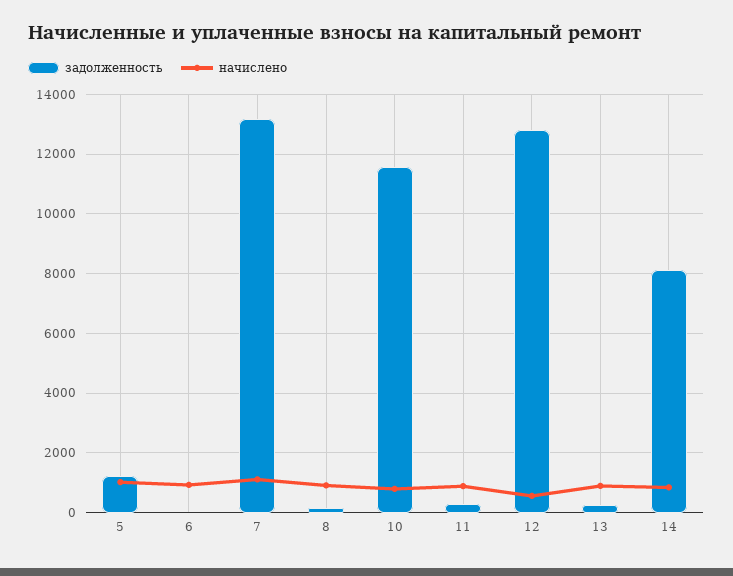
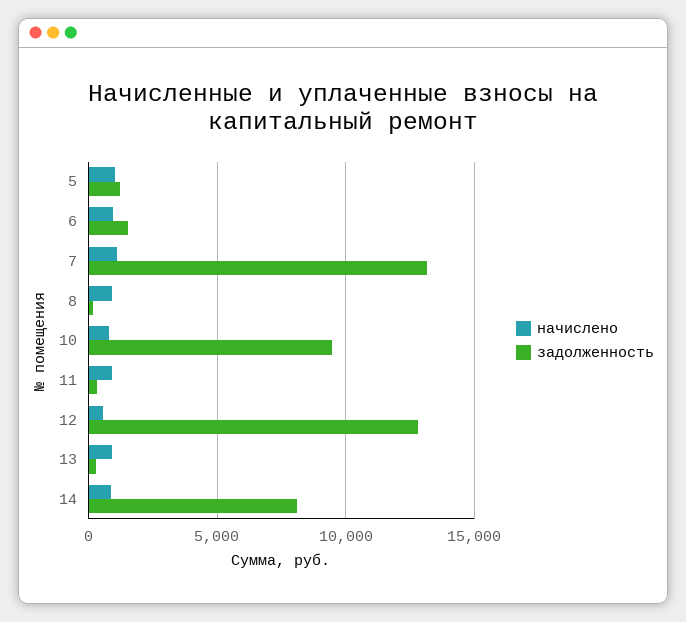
  {
    "задолженность": {
      "5": 1250,
-     "6": 0,
+     "6": 1500,
      "7": 13250,
      "8": 250,
-     "10": 11500,
+     "10": 9500,
      "11": 250,
      "12": 12750,
      "13": 250,
      "14": 8000
    },
    "начислено": {
      "5": 1000,
      "6": 1000,
      "7": 1000,
      "8": 1000,
      "10": 750,
      "11": 1000,
      "12": 500,
      "13": 1000,
      "14": 750
    }
  }

